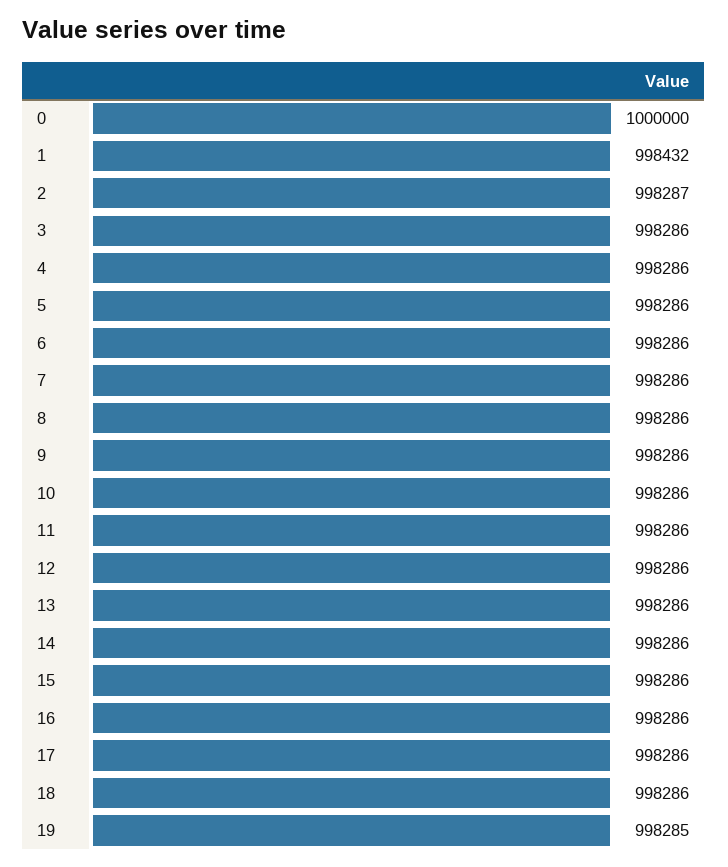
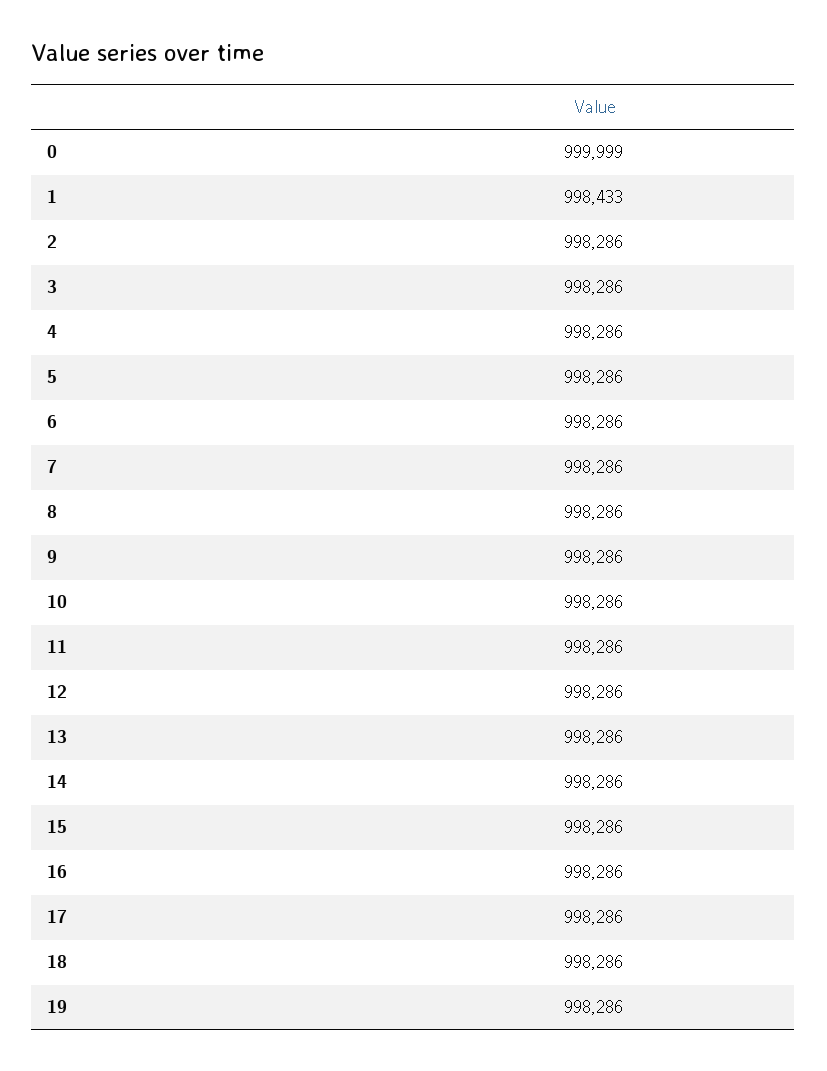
  {
-   "0": 1000000,
+   "0": 999999,
-   "1": 998432,
+   "1": 998433,
-   "2": 998287,
+   "2": 998286,
    "3": 998286,
    "4": 998286,
    "5": 998286,
    "6": 998286,
    "7": 998286,
    "8": 998286,
    "9": 998286,
    "10": 998286,
    "11": 998286,
    "12": 998286,
    "13": 998286,
    "14": 998286,
    "15": 998286,
    "16": 998286,
    "17": 998286,
    "18": 998286,
-   "19": 998285
+   "19": 998286
  }

